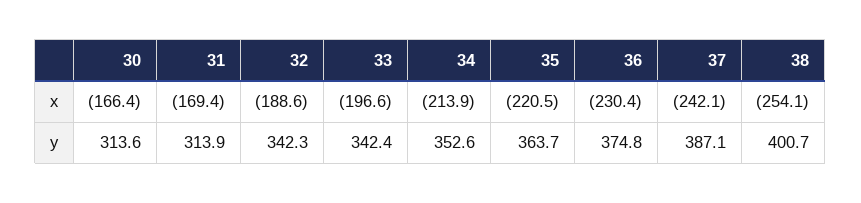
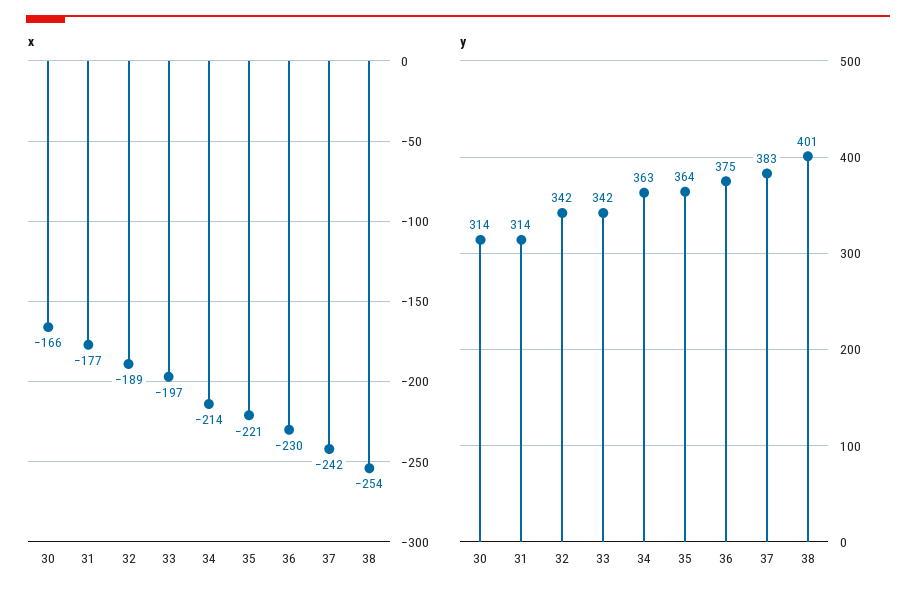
  {
    "x": {
      "30": -166.4,
-     "31": -169.4,
+     "31": -177,
      "32": -188.6,
      "33": -196.6,
      "34": -213.9,
      "35": -220.5,
      "36": -230.4,
      "37": -242.1,
      "38": -254.1
    },
    "y": {
      "30": 313.6,
      "31": 313.9,
      "32": 342.3,
      "33": 342.4,
-     "34": 352.6,
+     "34": 363,
      "35": 363.7,
      "36": 374.8,
-     "37": 387.1,
+     "37": 383,
      "38": 400.7
    }
  }

